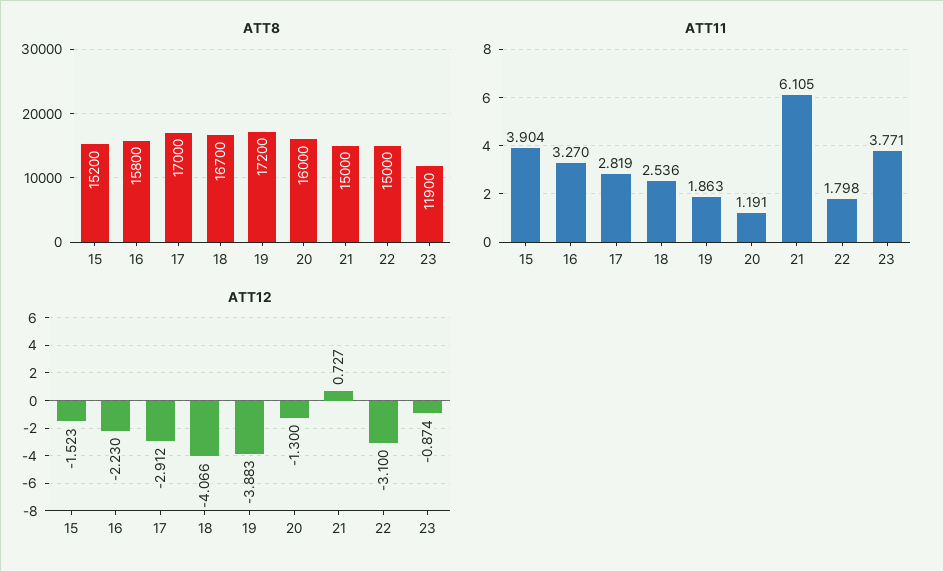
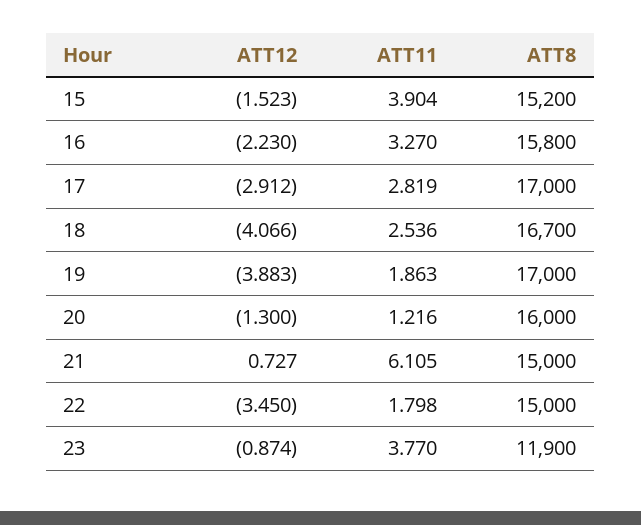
  {
    "ATT8": {
      "15": 15200,
      "16": 15800,
      "17": 17000,
      "18": 16700,
-     "19": 17200,
+     "19": 17000,
      "20": 16000,
      "21": 15000,
      "22": 15000,
      "23": 11900
    },
    "ATT11": {
      "15": 3.904,
      "16": 3.27,
      "17": 2.819,
      "18": 2.536,
      "19": 1.863,
-     "20": 1.191,
+     "20": 1.216,
      "21": 6.105,
      "22": 1.798,
-     "23": 3.771
+     "23": 3.77
    },
    "ATT12": {
      "15": -1.523,
      "16": -2.23,
      "17": -2.912,
      "18": -4.066,
      "19": -3.883,
      "20": -1.3,
      "21": 0.727,
-     "22": -3.1,
+     "22": -3.45,
      "23": -0.874
    }
  }

